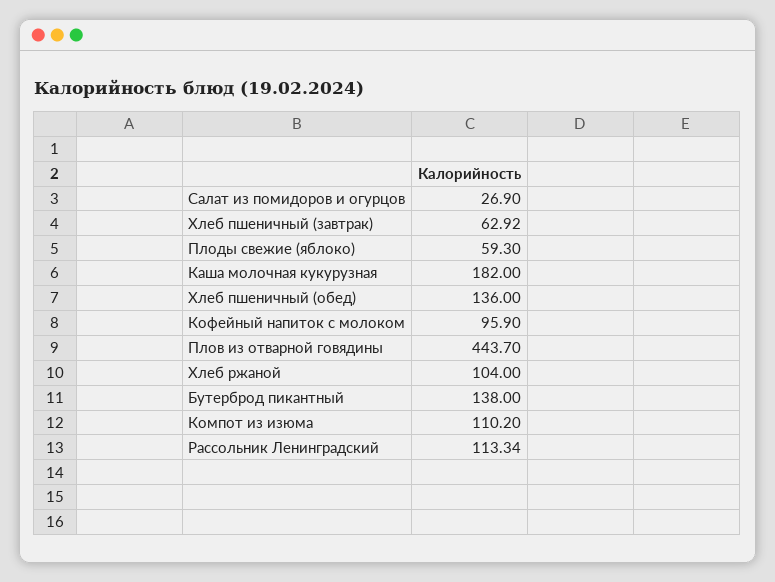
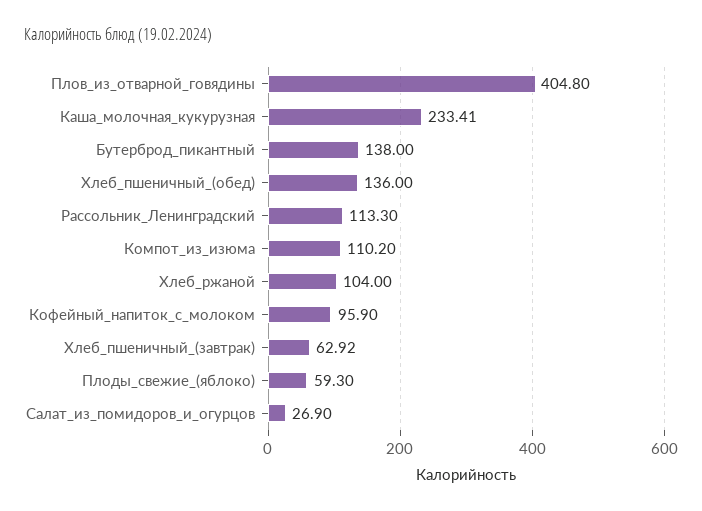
  {
    "Салат из помидоров и огурцов": 26.9,
    "Хлеб пшеничный (завтрак)": 62.92,
    "Плоды свежие (яблоко)": 59.3,
-   "Каша молочная кукурузная": 182,
+   "Каша молочная кукурузная": 233.41,
    "Хлеб пшеничный (обед)": 136,
    "Кофейный напиток с молоком": 95.9,
-   "Плов из отварной говядины": 443.7,
+   "Плов из отварной говядины": 404.8,
    "Хлеб ржаной": 104,
    "Бутерброд пикантный": 138,
    "Компот из изюма": 110.2,
-   "Рассольник Ленинградский": 113.34
+   "Рассольник Ленинградский": 113.3
  }

